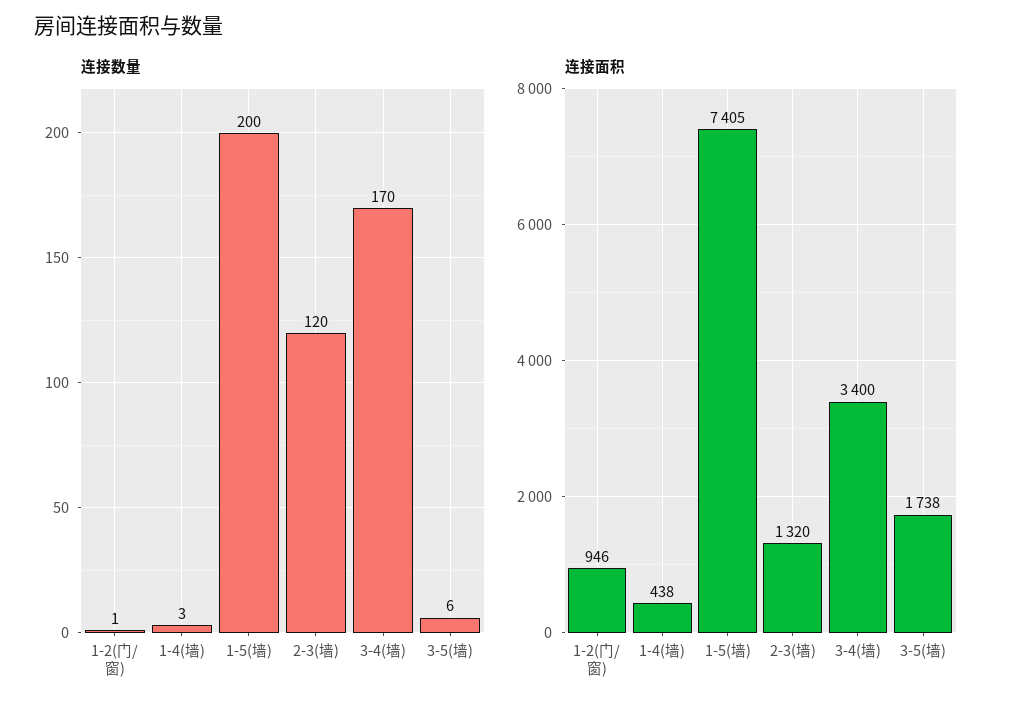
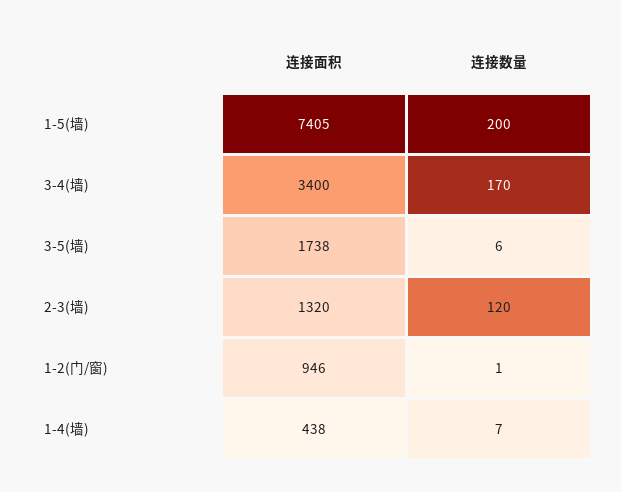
  {
    "连接数量": {
      "1-2(门/窗)": 1,
-     "1-4(墙)": 3,
+     "1-4(墙)": 7,
      "1-5(墙)": 200,
      "2-3(墙)": 120,
      "3-4(墙)": 170,
      "3-5(墙)": 6
    },
    "连接面积": {
      "1-2(门/窗)": 946,
      "1-4(墙)": 438,
      "1-5(墙)": 7405,
      "2-3(墙)": 1320,
      "3-4(墙)": 3400,
      "3-5(墙)": 1738
    }
  }

